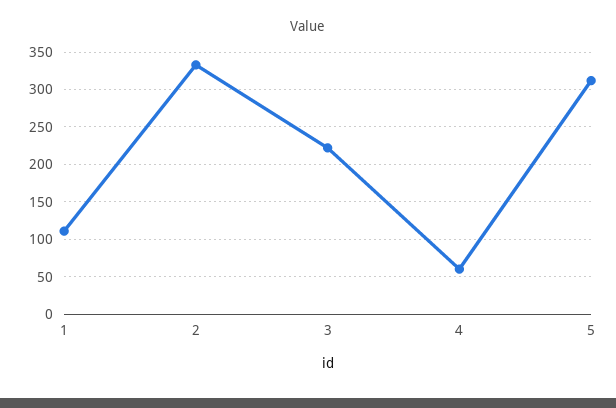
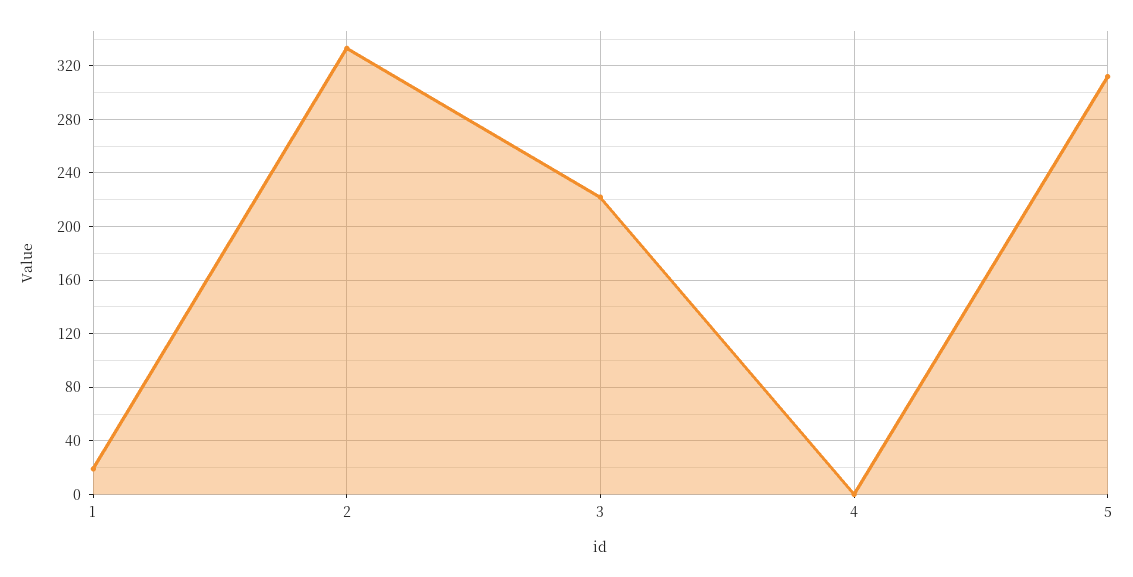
  {
-   "1": 110,
+   "1": 20,
    "2": 335,
    "3": 220,
-   "4": 60,
+   "4": 0,
    "5": 310
  }

